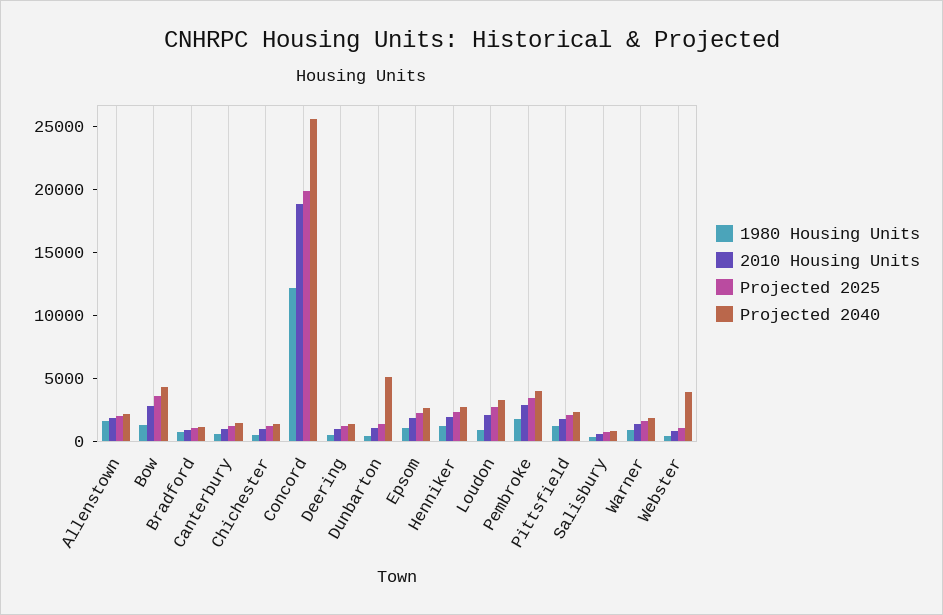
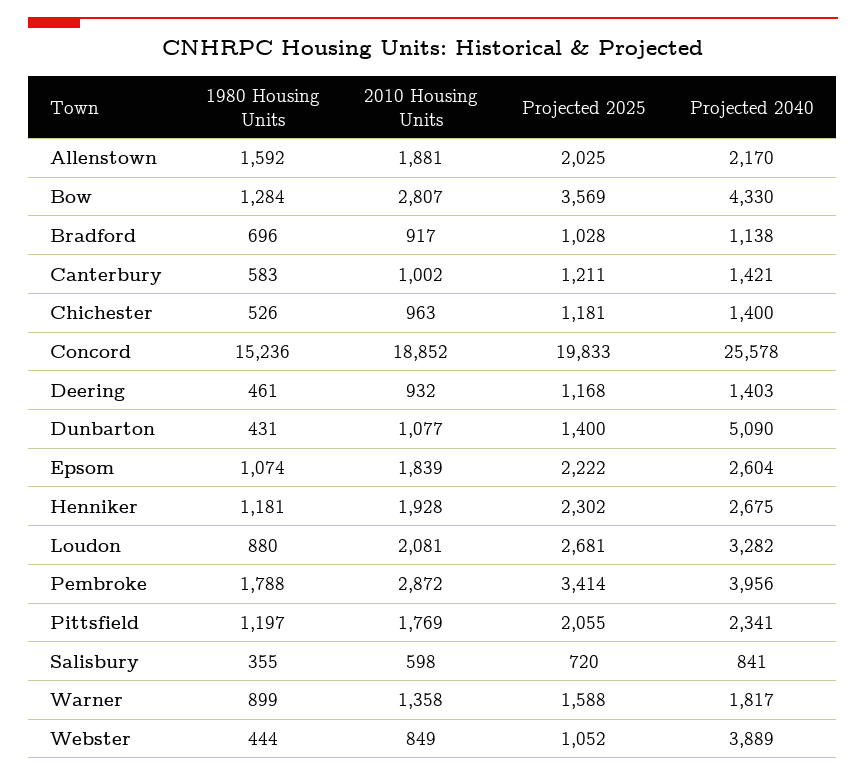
  {
    "1980 Housing Units": {
      "Allenstown": 1592,
      "Bow": 1284,
      "Bradford": 696,
      "Canterbury": 583,
      "Chichester": 526,
-     "Concord": 12000,
+     "Concord": 15236,
      "Deering": 461,
      "Dunbarton": 431,
      "Epsom": 1074,
      "Henniker": 1181,
      "Loudon": 880,
      "Pembroke": 1788,
      "Pittsfield": 1197,
      "Salisbury": 355,
      "Warner": 899,
      "Webster": 444
    },
    "2010 Housing Units": {
      "Allenstown": 1881,
      "Bow": 2807,
      "Bradford": 917,
      "Canterbury": 1002,
      "Chichester": 963,
      "Concord": 18852,
      "Deering": 932,
      "Dunbarton": 1077,
      "Epsom": 1839,
      "Henniker": 1928,
      "Loudon": 2081,
      "Pembroke": 2872,
      "Pittsfield": 1769,
      "Salisbury": 598,
      "Warner": 1358,
      "Webster": 849
    },
    "Projected 2025": {
      "Allenstown": 2025,
      "Bow": 3569,
      "Bradford": 1028,
      "Canterbury": 1211,
      "Chichester": 1181,
      "Concord": 19833,
      "Deering": 1168,
      "Dunbarton": 1400,
      "Epsom": 2222,
      "Henniker": 2302,
      "Loudon": 2681,
      "Pembroke": 3414,
      "Pittsfield": 2055,
      "Salisbury": 720,
      "Warner": 1588,
      "Webster": 1052
    },
    "Projected 2040": {
      "Allenstown": 2170,
      "Bow": 4330,
      "Bradford": 1138,
      "Canterbury": 1421,
      "Chichester": 1400,
      "Concord": 25578,
      "Deering": 1403,
      "Dunbarton": 5090,
      "Epsom": 2604,
      "Henniker": 2675,
      "Loudon": 3282,
      "Pembroke": 3956,
      "Pittsfield": 2341,
      "Salisbury": 841,
      "Warner": 1817,
      "Webster": 3889
    }
  }

